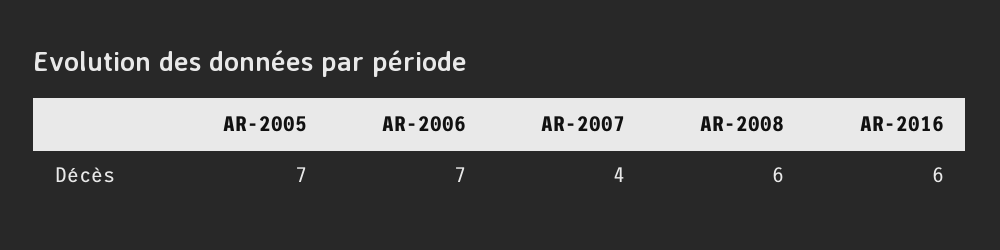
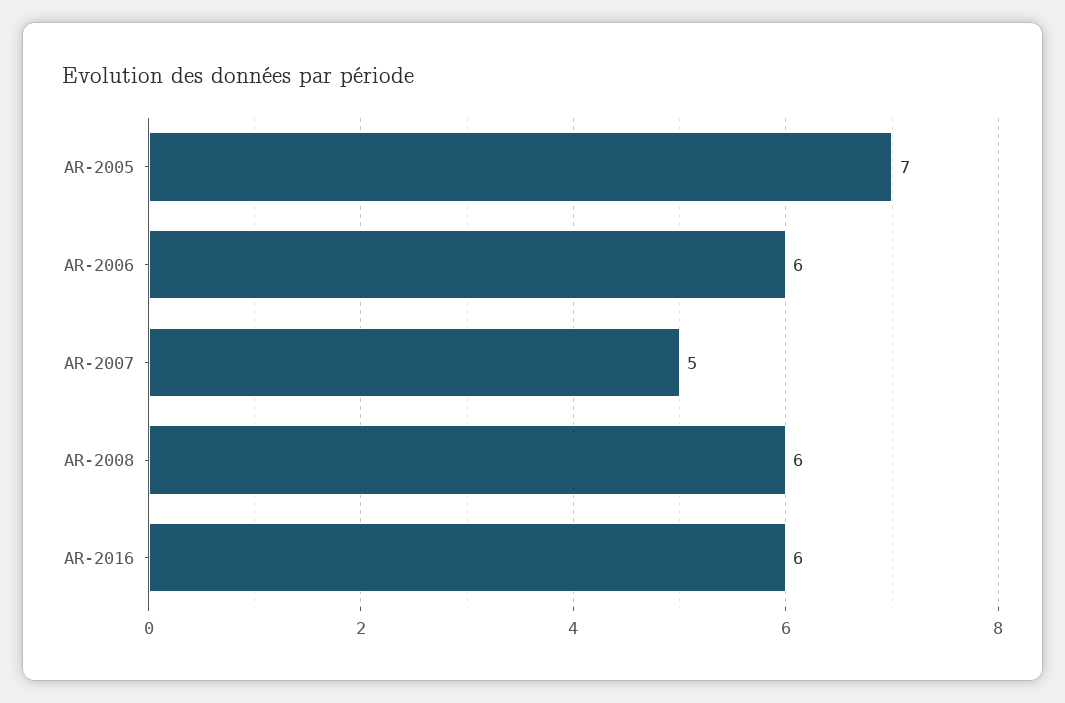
  {
    "AR-2005": 7,
-   "AR-2006": 7,
+   "AR-2006": 6,
-   "AR-2007": 4,
+   "AR-2007": 5,
    "AR-2008": 6,
    "AR-2016": 6
  }

